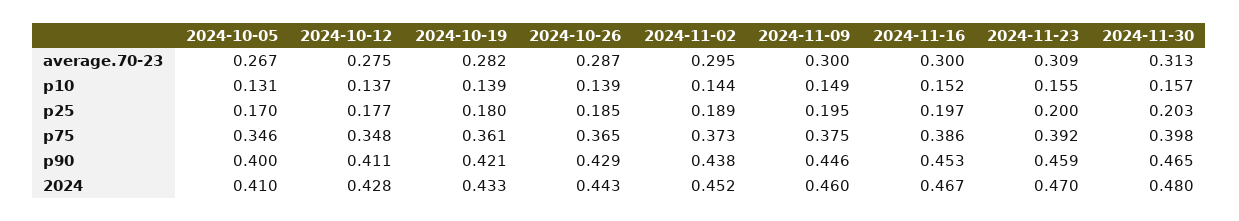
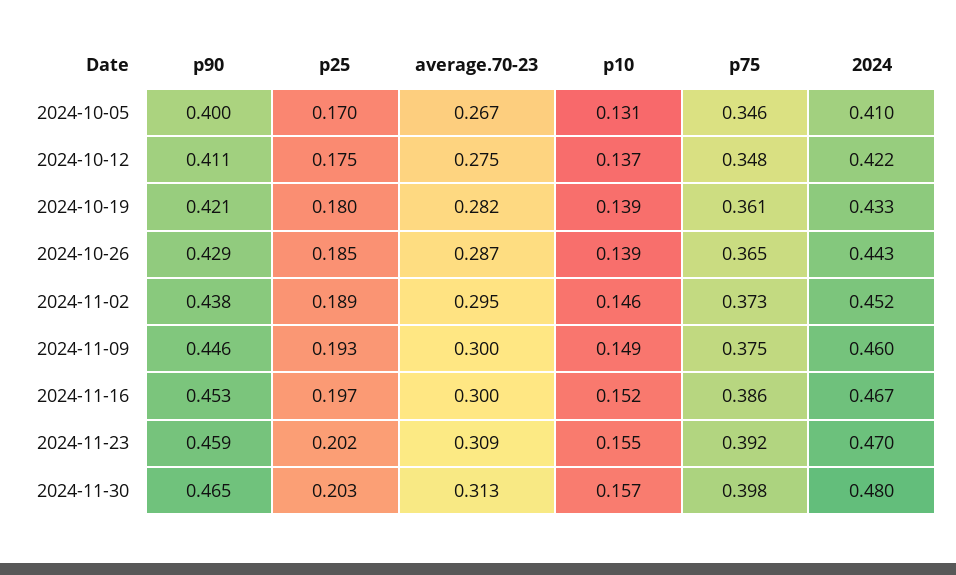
  {
    "2024-10-05": {
      "average.70-23": 0.267,
      "p10": 0.131,
      "p25": 0.17,
      "p75": 0.346,
      "p90": 0.4,
      "2024": 0.41
    },
    "2024-10-12": {
      "average.70-23": 0.275,
      "p10": 0.137,
-     "p25": 0.177,
+     "p25": 0.175,
      "p75": 0.348,
      "p90": 0.411,
-     "2024": 0.428
+     "2024": 0.422
    },
    "2024-10-19": {
      "average.70-23": 0.282,
      "p10": 0.139,
      "p25": 0.18,
      "p75": 0.361,
      "p90": 0.421,
      "2024": 0.433
    },
    "2024-10-26": {
      "average.70-23": 0.287,
      "p10": 0.139,
      "p25": 0.185,
      "p75": 0.365,
      "p90": 0.429,
      "2024": 0.443
    },
    "2024-11-02": {
      "average.70-23": 0.295,
-     "p10": 0.144,
+     "p10": 0.146,
      "p25": 0.189,
      "p75": 0.373,
      "p90": 0.438,
      "2024": 0.452
    },
    "2024-11-09": {
      "average.70-23": 0.3,
      "p10": 0.149,
-     "p25": 0.195,
+     "p25": 0.193,
      "p75": 0.375,
      "p90": 0.446,
      "2024": 0.46
    },
    "2024-11-16": {
      "average.70-23": 0.3,
      "p10": 0.152,
      "p25": 0.197,
      "p75": 0.386,
      "p90": 0.453,
      "2024": 0.467
    },
    "2024-11-23": {
      "average.70-23": 0.309,
      "p10": 0.155,
-     "p25": 0.2,
+     "p25": 0.202,
      "p75": 0.392,
      "p90": 0.459,
      "2024": 0.47
    },
    "2024-11-30": {
      "average.70-23": 0.313,
      "p10": 0.157,
      "p25": 0.203,
      "p75": 0.398,
      "p90": 0.465,
      "2024": 0.48
    }
  }

